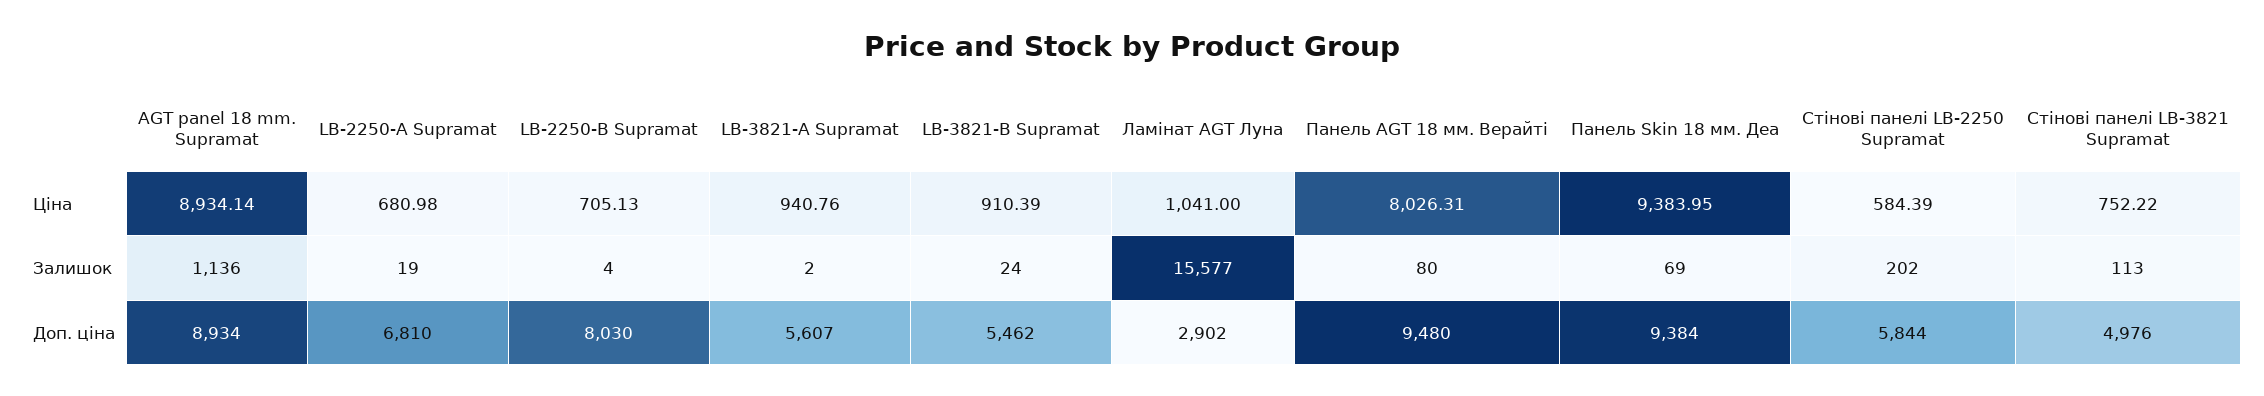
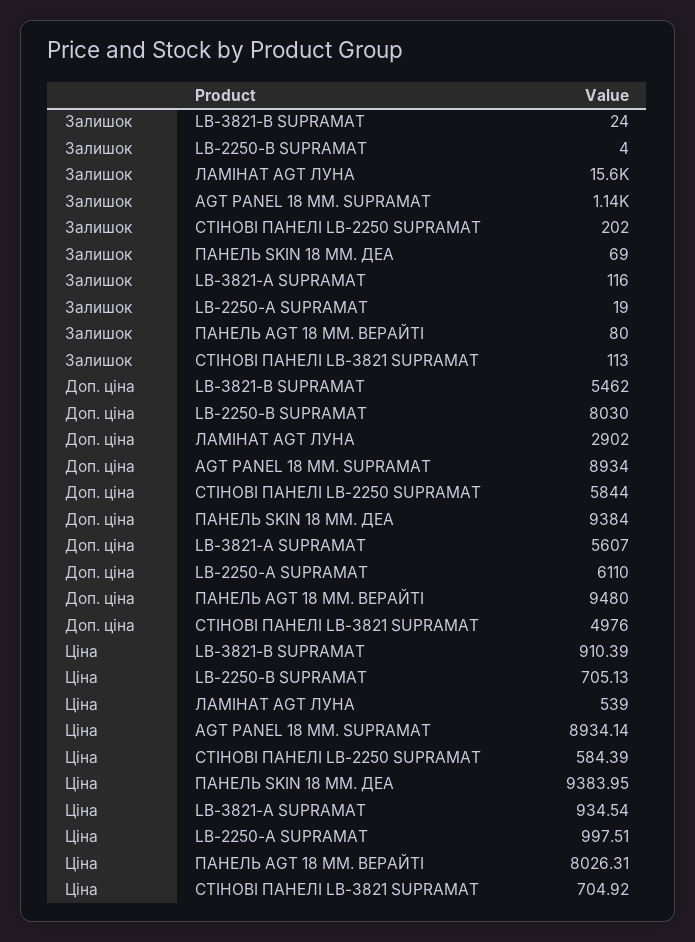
  {
    "AGT panel 18 mm. Supramat": {
      "Ціна": 8934.14,
      "Залишок": 1136,
      "Доп. ціна": 8934
    },
    "LB-2250-А Supramat": {
-     "Ціна": 680.98,
+     "Ціна": 997.51,
      "Залишок": 19,
-     "Доп. ціна": 6810
+     "Доп. ціна": 6110
    },
    "LB-2250-В Supramat": {
      "Ціна": 705.13,
      "Залишок": 4,
      "Доп. ціна": 8030
    },
    "LB-3821-А Supramat": {
-     "Ціна": 940.76,
+     "Ціна": 934.54,
-     "Залишок": 2,
+     "Залишок": 116,
      "Доп. ціна": 5607
    },
    "LB-3821-В Supramat": {
      "Ціна": 910.39,
      "Залишок": 24,
      "Доп. ціна": 5462
    },
    "Ламінат AGT Луна": {
-     "Ціна": 1041,
+     "Ціна": 539,
      "Залишок": 15577,
      "Доп. ціна": 2902
    },
    "Панель AGT 18 мм. Верайті": {
      "Ціна": 8026.31,
      "Залишок": 80,
      "Доп. ціна": 9480
    },
    "Панель Skin 18 мм. Деа": {
      "Ціна": 9383.95,
      "Залишок": 69,
      "Доп. ціна": 9384
    },
    "Стінові панелі LB-2250 Supramat": {
      "Ціна": 584.39,
      "Залишок": 202,
      "Доп. ціна": 5844
    },
    "Стінові панелі LB-3821 Supramat": {
-     "Ціна": 752.22,
+     "Ціна": 704.92,
      "Залишок": 113,
      "Доп. ціна": 4976
    }
  }

